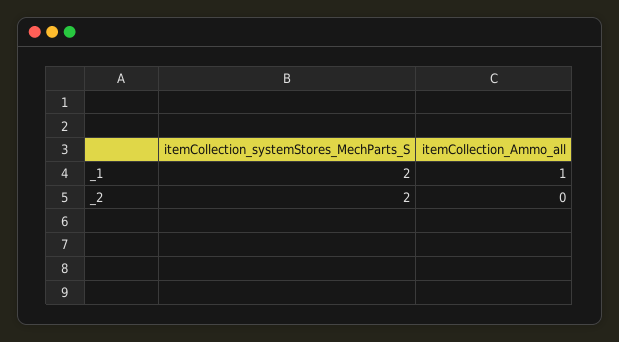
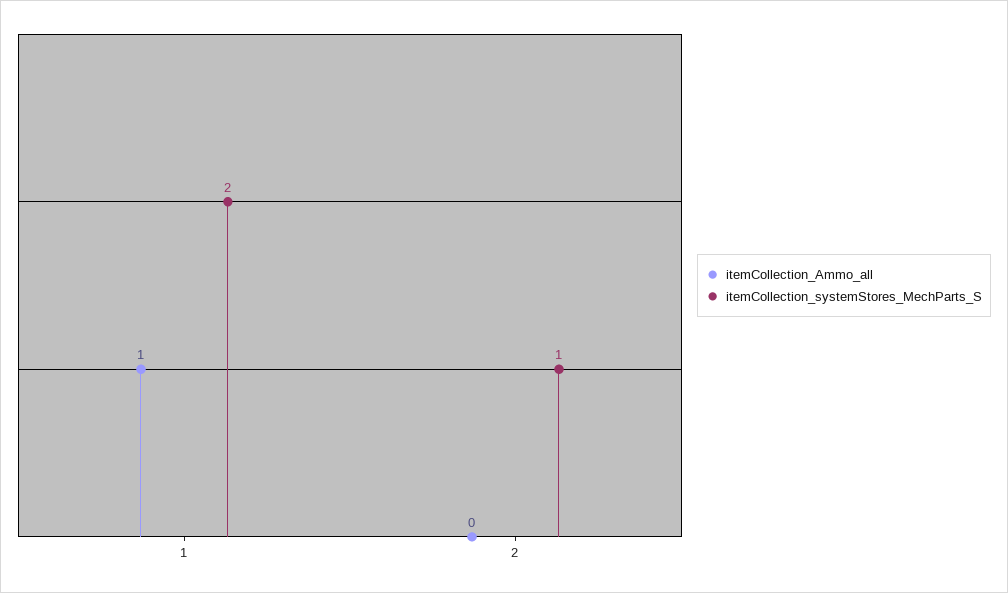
  {
    "itemCollection_systemStores_MechParts_S": {
      "_1": 2,
-     "_2": 2
+     "_2": 1
    },
    "itemCollection_Ammo_all": {
      "_1": 1,
      "_2": 0
    }
  }

